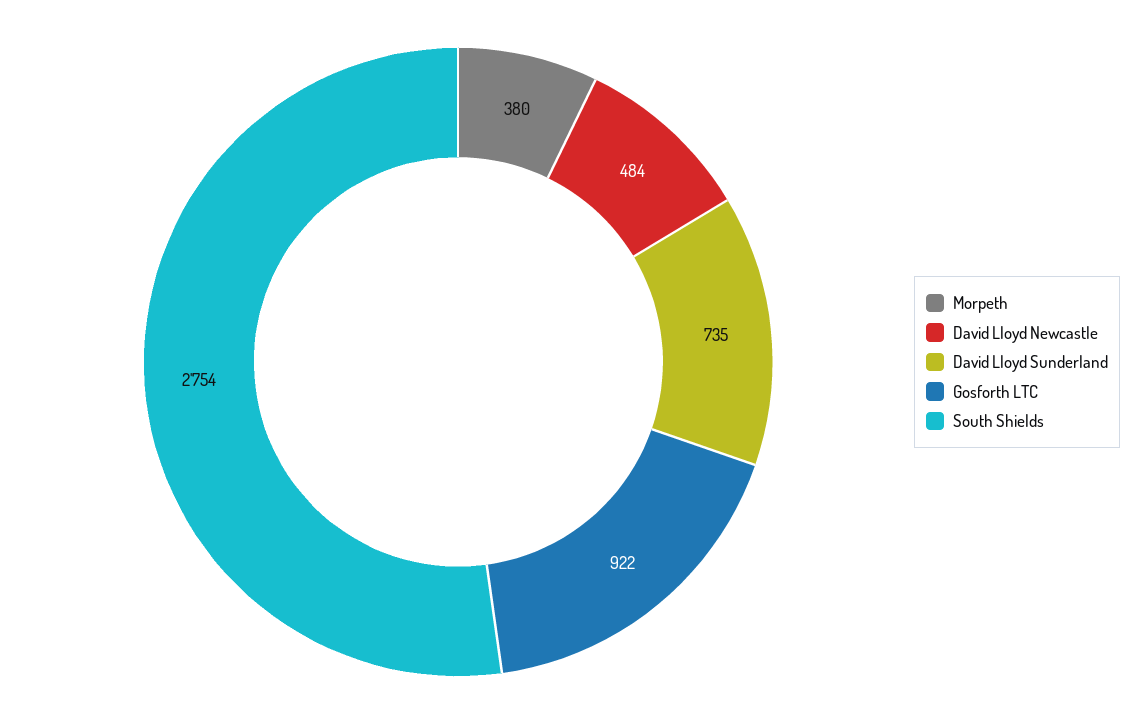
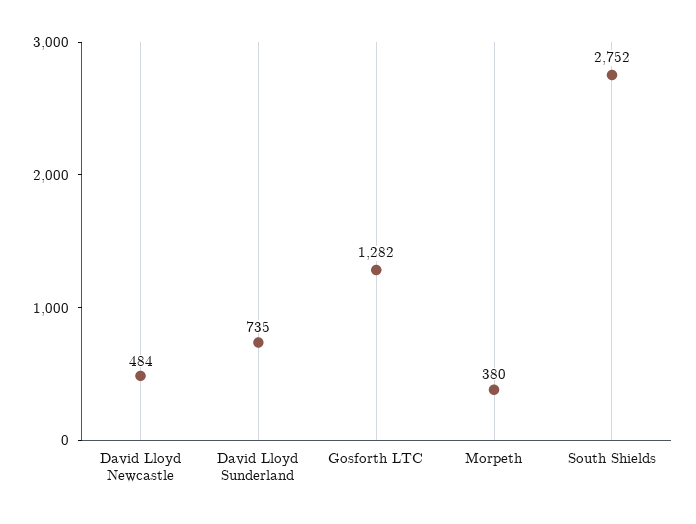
  {
    "Morpeth": 380,
    "David Lloyd Newcastle": 484,
    "David Lloyd Sunderland": 735,
-   "Gosforth LTC": 922,
+   "Gosforth LTC": 1282,
-   "South Shields": 2754
+   "South Shields": 2752
  }

